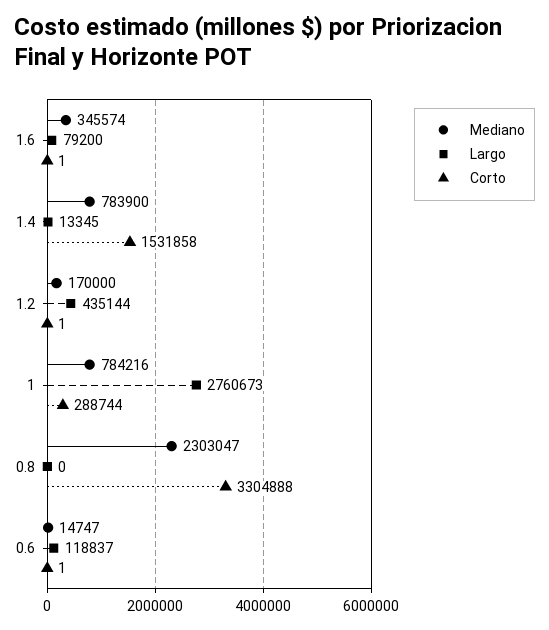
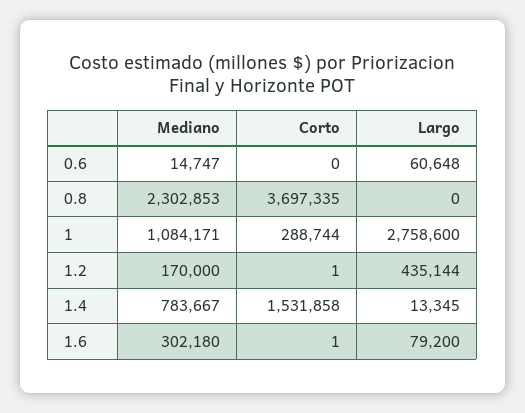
  {
    "Mediano": {
-     "1.6": 345574,
+     "1.6": 302180,
-     "1.4": 783900,
+     "1.4": 783667,
      "1.2": 170000,
-     "1": 784216,
+     "1": 1084171,
-     "0.8": 2303047,
+     "0.8": 2302853,
      "0.6": 14747
    },
    "Largo": {
      "1.6": 79200,
      "1.4": 13345,
      "1.2": 435144,
-     "1": 2760673,
+     "1": 2758600,
      "0.8": 0,
-     "0.6": 118837
+     "0.6": 60648
    },
    "Corto": {
      "1.6": 1,
      "1.4": 1531858,
      "1.2": 1,
      "1": 288744,
-     "0.8": 3304888,
+     "0.8": 3697335,
-     "0.6": 1
+     "0.6": 0
    }
  }

